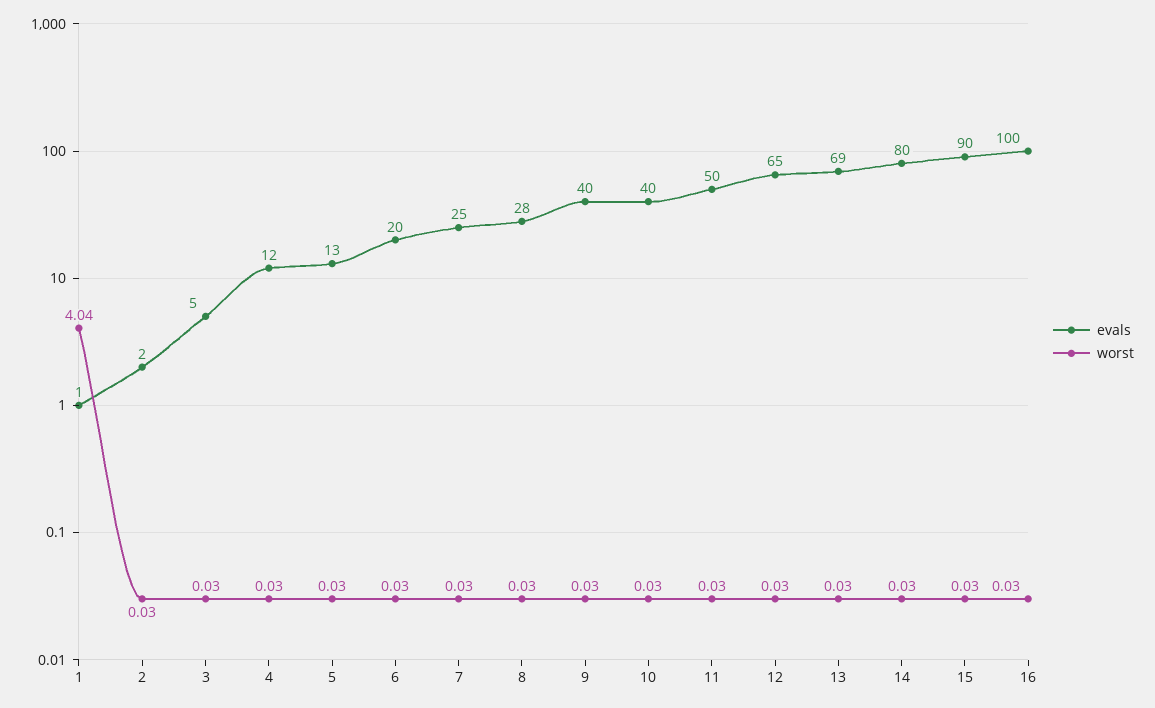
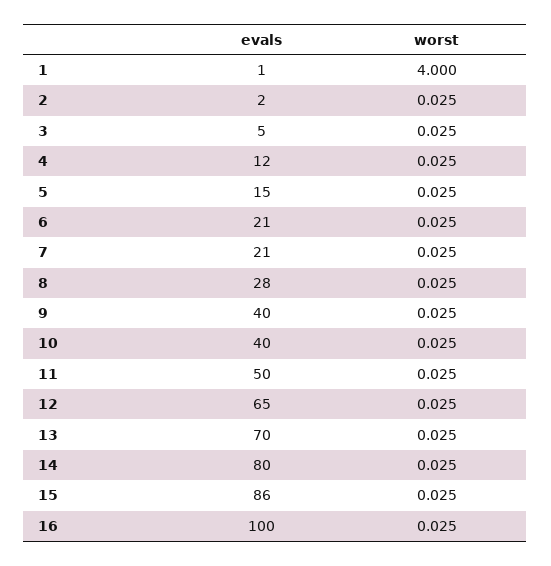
  {
    "evals": {
      "1": 1,
      "2": 2,
      "3": 5,
      "4": 12,
-     "5": 13,
+     "5": 15,
-     "6": 20,
+     "6": 21,
-     "7": 25,
+     "7": 21,
      "8": 28,
      "9": 40,
      "10": 40,
      "11": 50,
      "12": 65,
-     "13": 69,
+     "13": 70,
      "14": 80,
-     "15": 90,
+     "15": 86,
      "16": 100
    },
    "worst": {
-     "1": 4.04,
+     "1": 4,
      "2": 0.025,
      "3": 0.025,
      "4": 0.025,
      "5": 0.025,
      "6": 0.025,
      "7": 0.025,
      "8": 0.025,
      "9": 0.025,
      "10": 0.025,
      "11": 0.025,
      "12": 0.025,
      "13": 0.025,
      "14": 0.025,
      "15": 0.025,
      "16": 0.025
    }
  }

